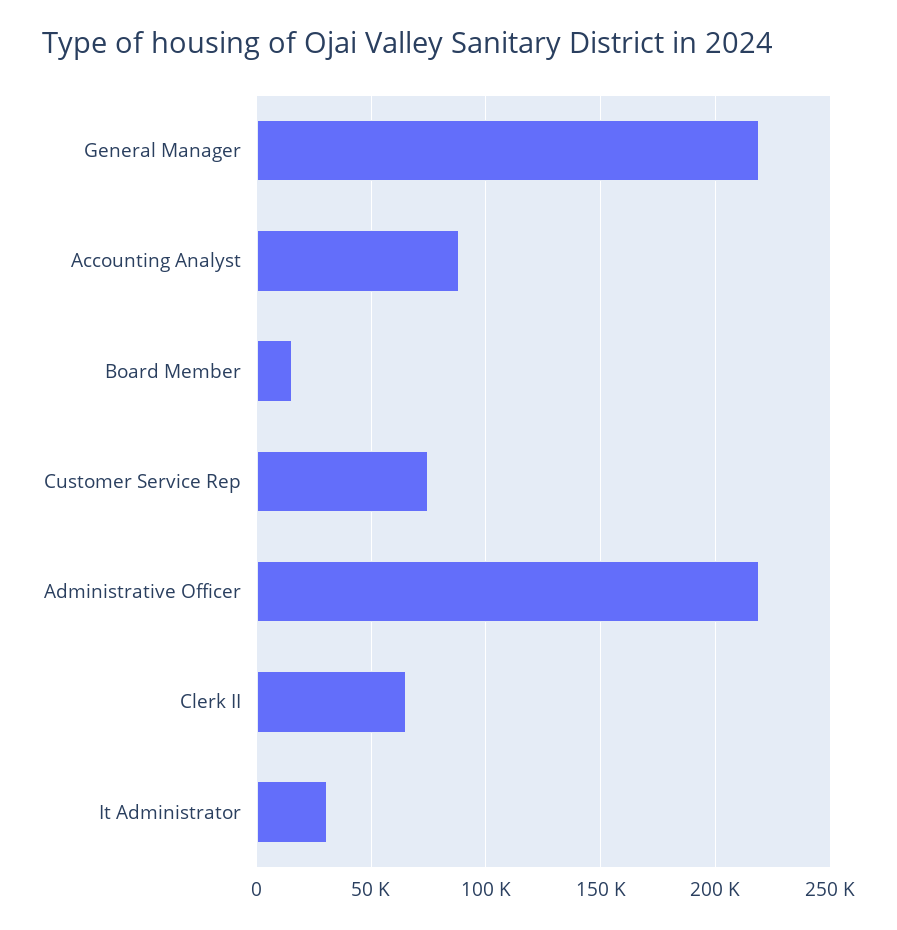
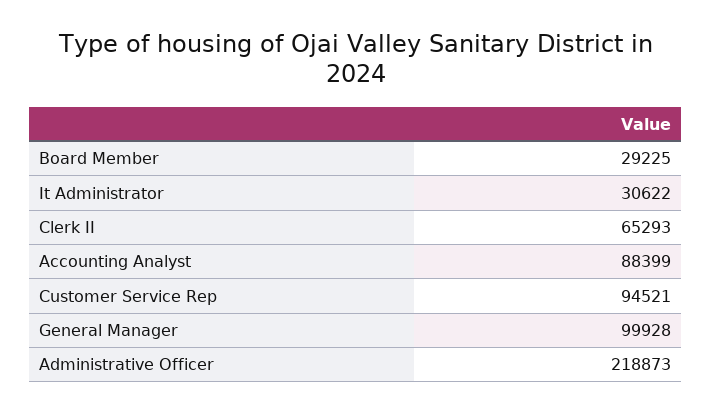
  {
-   "General Manager": 220000,
+   "General Manager": 99928,
    "Accounting Analyst": 88399,
-   "Board Member": 15000,
+   "Board Member": 29225,
-   "Customer Service Rep": 75000,
+   "Customer Service Rep": 94521,
    "Administrative Officer": 218873,
    "Clerk II": 65293,
    "It Administrator": 30622
  }

